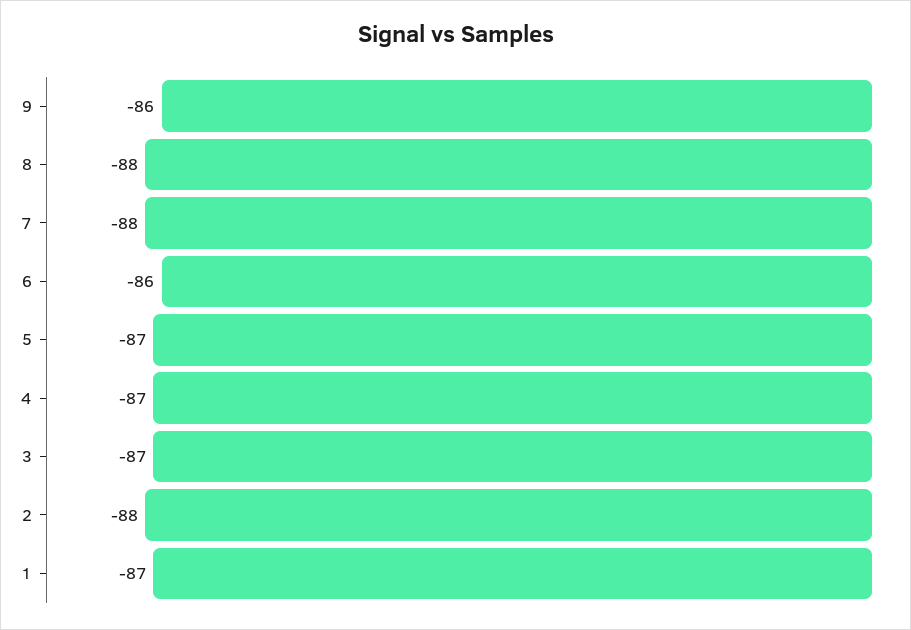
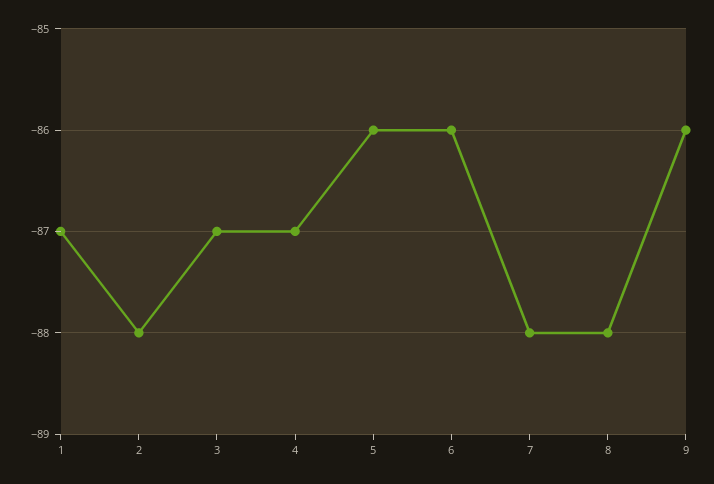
  {
    "9": -86,
    "8": -88,
    "7": -88,
    "6": -86,
-   "5": -87,
+   "5": -86,
    "4": -87,
    "3": -87,
    "2": -88,
    "1": -87
  }

